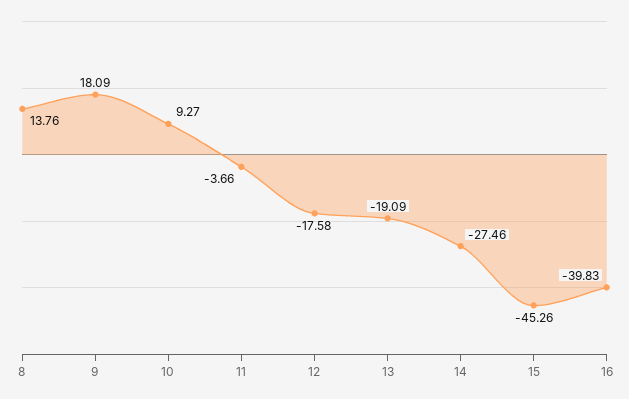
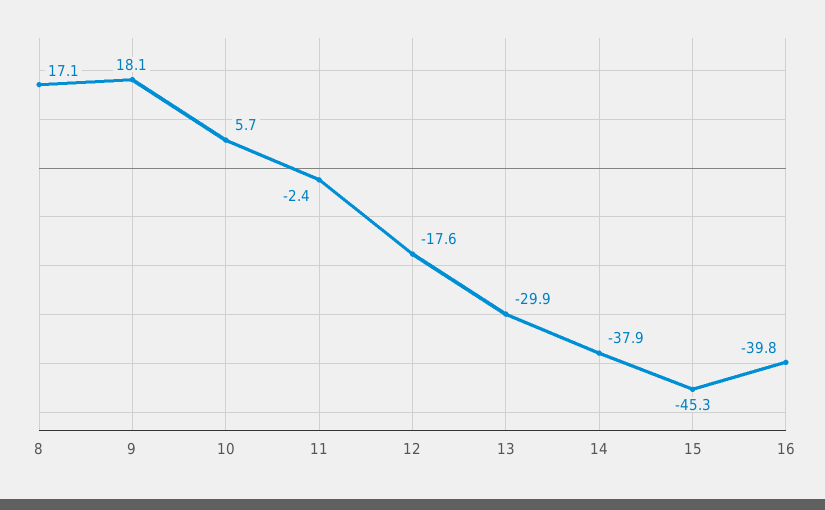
  {
-   "8": 13.76,
+   "8": 17.1,
    "9": 18.09,
-   "10": 9.27,
+   "10": 5.7,
-   "11": -3.66,
+   "11": -2.4,
    "12": -17.58,
-   "13": -19.09,
+   "13": -29.9,
-   "14": -27.46,
+   "14": -37.9,
    "15": -45.26,
    "16": -39.83
  }

